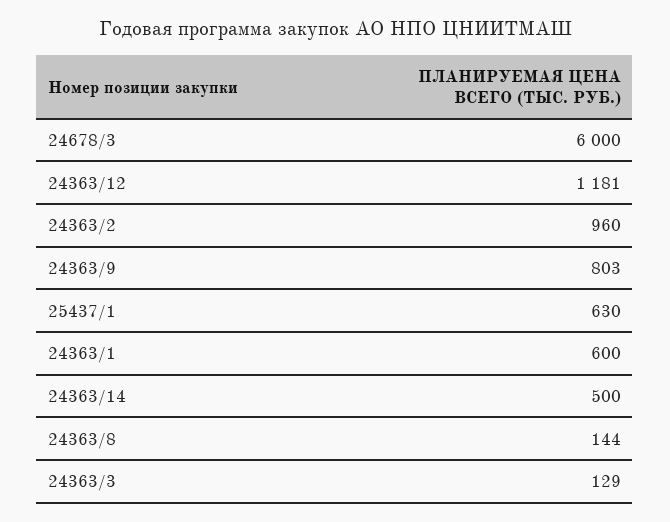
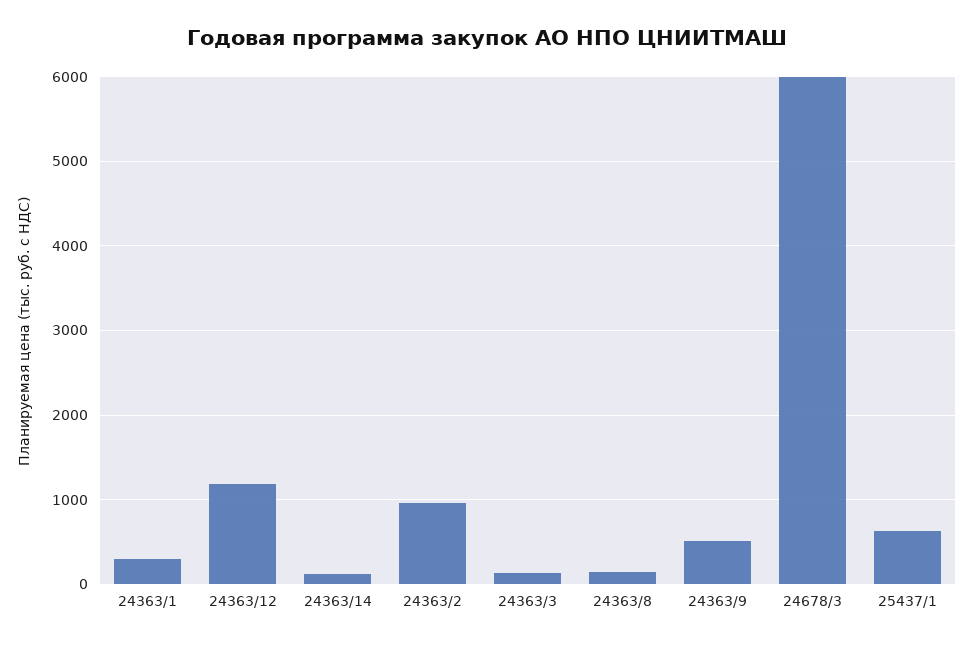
  {
    "24678/3": 6000,
    "24363/12": 1181,
    "24363/2": 960,
-   "24363/9": 803,
+   "24363/9": 500,
    "25437/1": 630,
-   "24363/1": 600,
+   "24363/1": 300,
-   "24363/14": 500,
+   "24363/14": 100,
    "24363/8": 144,
    "24363/3": 129
  }

